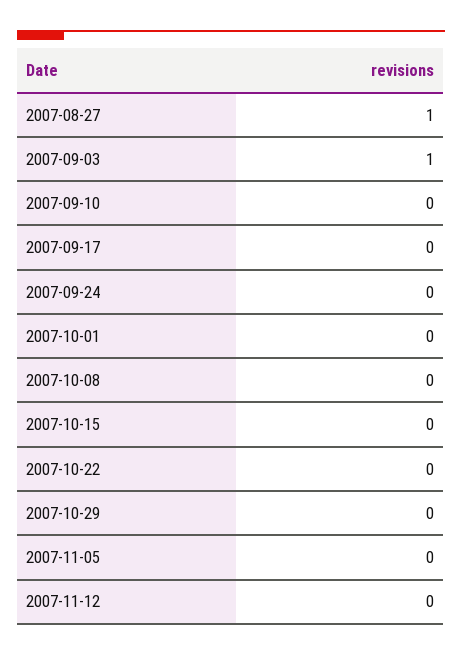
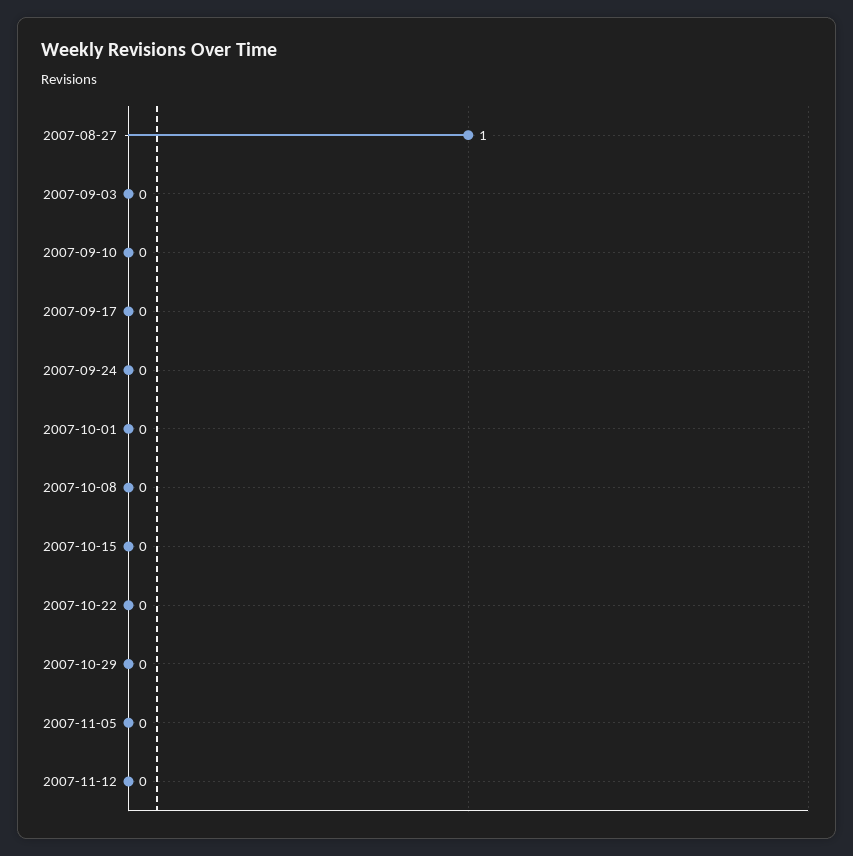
  {
    "2007-08-27": 1,
-   "2007-09-03": 1,
+   "2007-09-03": 0,
    "2007-09-10": 0,
    "2007-09-17": 0,
    "2007-09-24": 0,
    "2007-10-01": 0,
    "2007-10-08": 0,
    "2007-10-15": 0,
    "2007-10-22": 0,
    "2007-10-29": 0,
    "2007-11-05": 0,
    "2007-11-12": 0
  }

